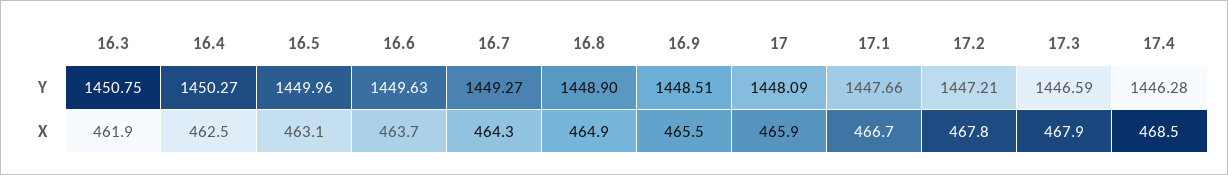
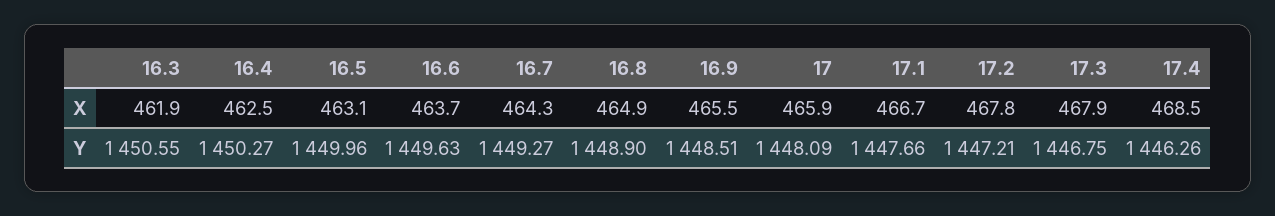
  {
    "16.3": {
-     "Y": 1450.75,
+     "Y": 1450.55,
      "X": 461.9
    },
    "16.4": {
      "Y": 1450.27,
      "X": 462.5
    },
    "16.5": {
      "Y": 1449.96,
      "X": 463.1
    },
    "16.6": {
      "Y": 1449.63,
      "X": 463.7
    },
    "16.7": {
      "Y": 1449.27,
      "X": 464.3
    },
    "16.8": {
      "Y": 1448.9,
      "X": 464.9
    },
    "16.9": {
      "Y": 1448.51,
      "X": 465.5
    },
    "17": {
      "Y": 1448.09,
      "X": 465.9
    },
    "17.1": {
      "Y": 1447.66,
      "X": 466.7
    },
    "17.2": {
      "Y": 1447.21,
      "X": 467.8
    },
    "17.3": {
-     "Y": 1446.59,
+     "Y": 1446.75,
      "X": 467.9
    },
    "17.4": {
-     "Y": 1446.28,
+     "Y": 1446.26,
      "X": 468.5
    }
  }

